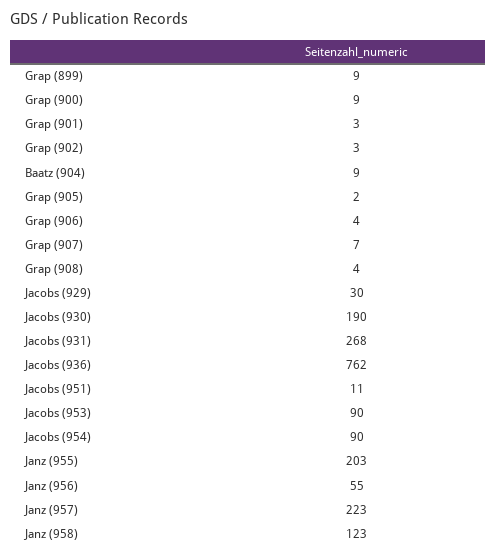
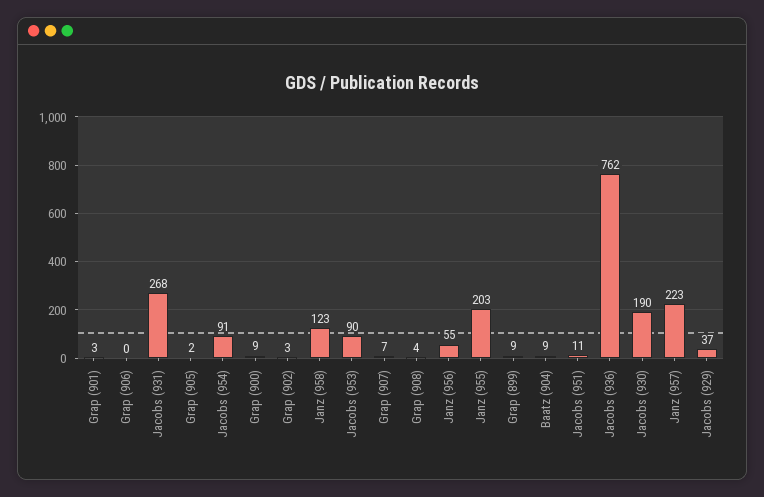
  {
    "Grap (899)": 9,
    "Grap (900)": 9,
    "Grap (901)": 3,
    "Grap (902)": 3,
    "Baatz (904)": 9,
    "Grap (905)": 2,
-   "Grap (906)": 4,
+   "Grap (906)": 0,
    "Grap (907)": 7,
    "Grap (908)": 4,
-   "Jacobs (929)": 30,
+   "Jacobs (929)": 37,
    "Jacobs (930)": 190,
    "Jacobs (931)": 268,
    "Jacobs (936)": 762,
    "Jacobs (951)": 11,
    "Jacobs (953)": 90,
-   "Jacobs (954)": 90,
+   "Jacobs (954)": 91,
    "Janz (955)": 203,
    "Janz (956)": 55,
    "Janz (957)": 223,
    "Janz (958)": 123
  }

